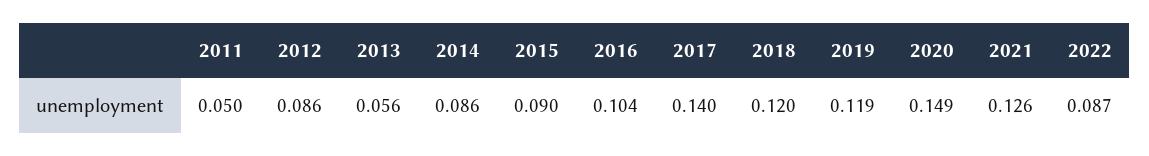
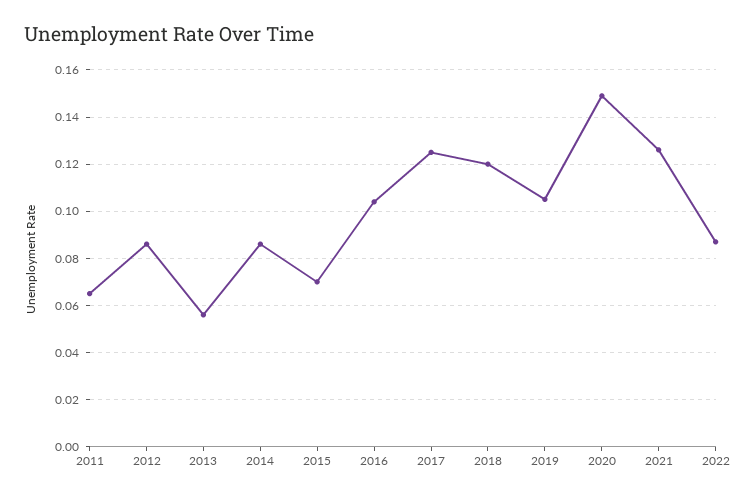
  {
-   "2011": 0.05,
+   "2011": 0.065,
    "2012": 0.086,
    "2013": 0.056,
    "2014": 0.086,
-   "2015": 0.09,
+   "2015": 0.07,
    "2016": 0.104,
-   "2017": 0.14,
+   "2017": 0.125,
    "2018": 0.12,
-   "2019": 0.119,
+   "2019": 0.105,
    "2020": 0.149,
    "2021": 0.126,
    "2022": 0.087
  }

